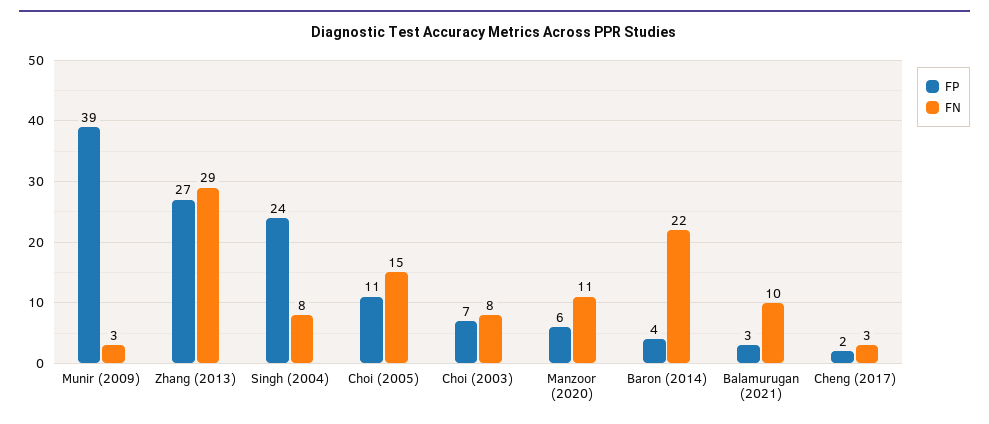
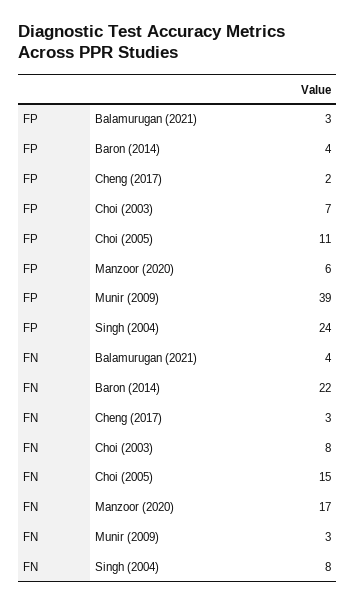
  {
    "FP": {
      "Munir (2009)": 39,
-     "Zhang (2013)": 27,
      "Singh (2004)": 24,
      "Choi (2005)": 11,
      "Choi (2003)": 7,
      "Manzoor (2020)": 6,
      "Baron (2014)": 4,
      "Balamurugan (2021)": 3,
      "Cheng (2017)": 2
    },
    "FN": {
      "Munir (2009)": 3,
-     "Zhang (2013)": 29,
      "Singh (2004)": 8,
      "Choi (2005)": 15,
      "Choi (2003)": 8,
-     "Manzoor (2020)": 11,
+     "Manzoor (2020)": 17,
      "Baron (2014)": 22,
-     "Balamurugan (2021)": 10,
+     "Balamurugan (2021)": 4,
      "Cheng (2017)": 3
    }
  }

